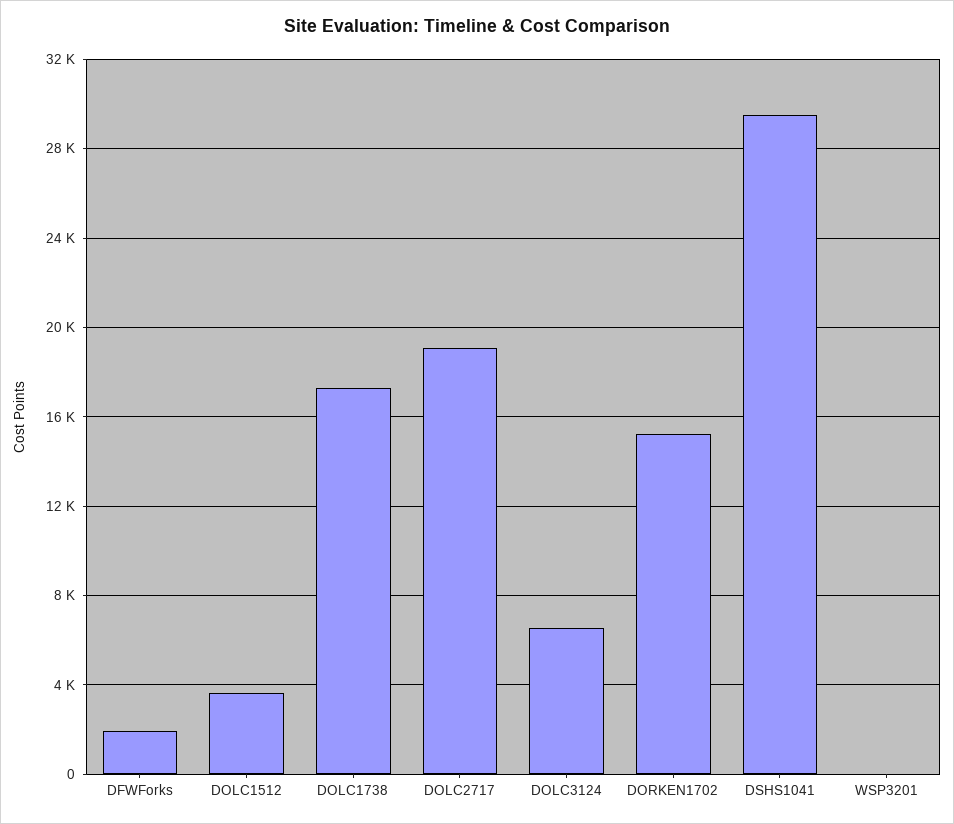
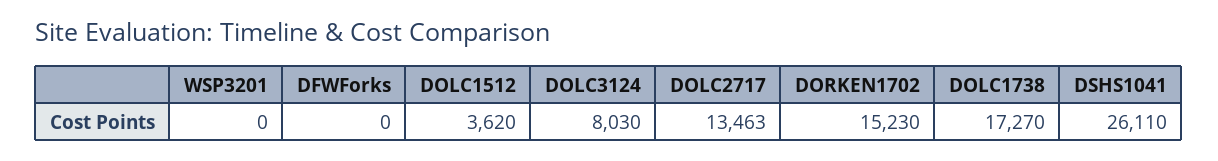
  {
-   "DFWForks": 2000,
+   "DFWForks": 0,
    "DOLC1512": 3620,
    "DOLC1738": 17270,
-   "DOLC2717": 19000,
+   "DOLC2717": 13463,
-   "DOLC3124": 6500,
+   "DOLC3124": 8030,
    "DORKEN1702": 15230,
-   "DSHS1041": 29500,
+   "DSHS1041": 26110,
    "WSP3201": 0
  }

